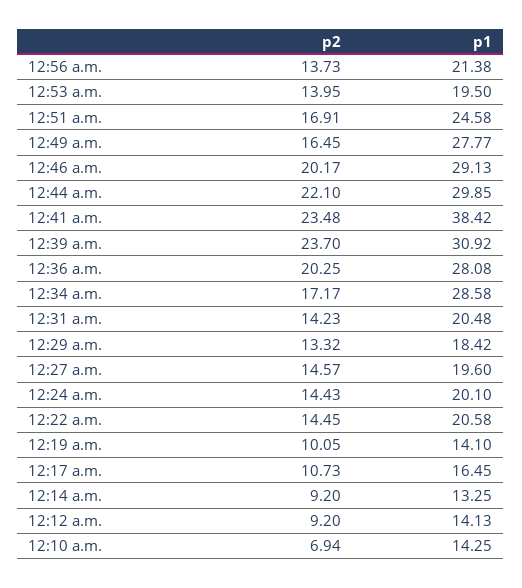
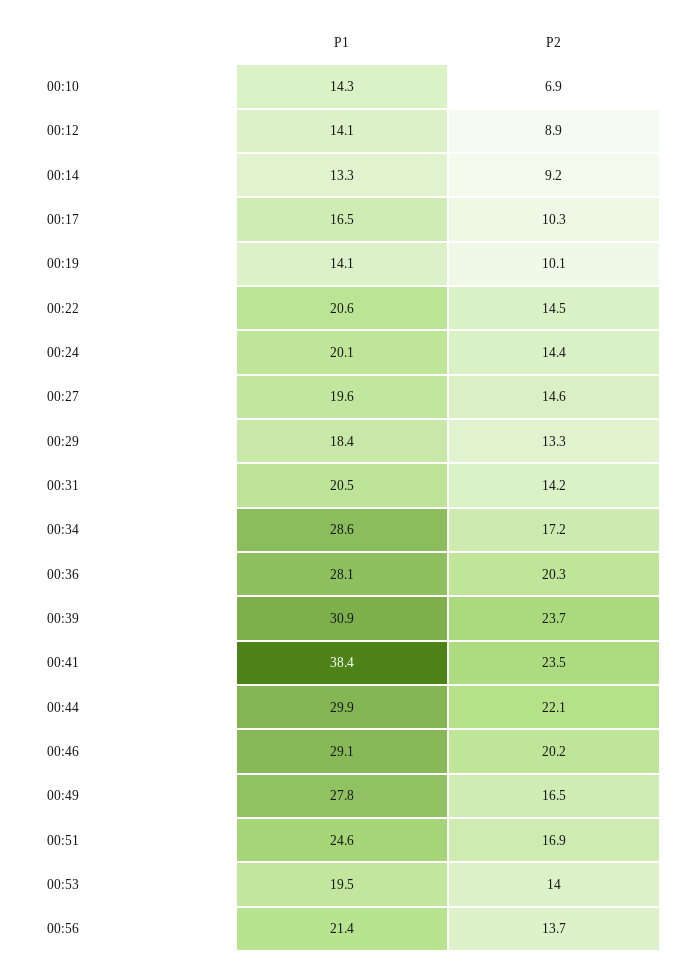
  {
    "p2": {
      "12:56 a.m.": 13.73,
      "12:53 a.m.": 13.95,
      "12:51 a.m.": 16.91,
      "12:49 a.m.": 16.45,
      "12:46 a.m.": 20.17,
      "12:44 a.m.": 22.1,
      "12:41 a.m.": 23.48,
      "12:39 a.m.": 23.7,
      "12:36 a.m.": 20.25,
      "12:34 a.m.": 17.17,
      "12:31 a.m.": 14.23,
      "12:29 a.m.": 13.32,
      "12:27 a.m.": 14.57,
      "12:24 a.m.": 14.43,
      "12:22 a.m.": 14.45,
      "12:19 a.m.": 10.05,
-     "12:17 a.m.": 10.73,
+     "12:17 a.m.": 10.3,
      "12:14 a.m.": 9.2,
-     "12:12 a.m.": 9.2,
+     "12:12 a.m.": 8.9,
      "12:10 a.m.": 6.94
    },
    "p1": {
      "12:56 a.m.": 21.38,
      "12:53 a.m.": 19.5,
      "12:51 a.m.": 24.58,
      "12:49 a.m.": 27.77,
      "12:46 a.m.": 29.13,
      "12:44 a.m.": 29.85,
      "12:41 a.m.": 38.42,
      "12:39 a.m.": 30.92,
      "12:36 a.m.": 28.08,
      "12:34 a.m.": 28.58,
      "12:31 a.m.": 20.48,
      "12:29 a.m.": 18.42,
      "12:27 a.m.": 19.6,
      "12:24 a.m.": 20.1,
      "12:22 a.m.": 20.58,
      "12:19 a.m.": 14.1,
      "12:17 a.m.": 16.45,
      "12:14 a.m.": 13.25,
      "12:12 a.m.": 14.13,
      "12:10 a.m.": 14.25
    }
  }

